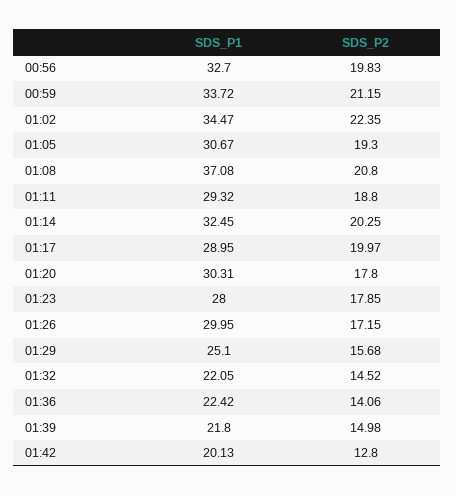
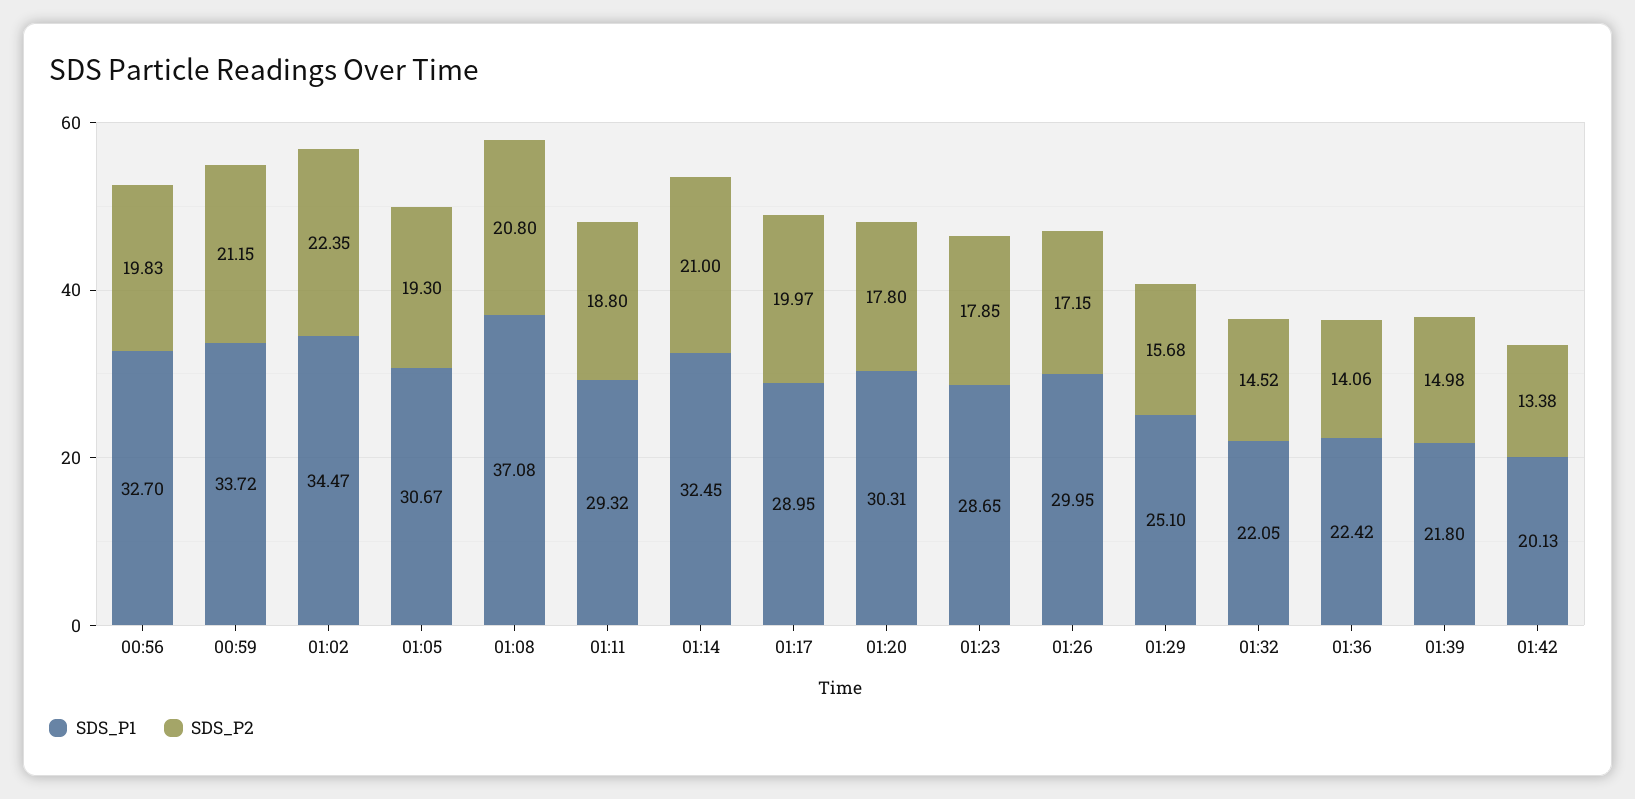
  {
    "SDS_P1": {
      "00:56": 32.7,
      "00:59": 33.72,
      "01:02": 34.47,
      "01:05": 30.67,
      "01:08": 37.08,
      "01:11": 29.32,
      "01:14": 32.45,
      "01:17": 28.95,
      "01:20": 30.31,
-     "01:23": 28,
+     "01:23": 28.65,
      "01:26": 29.95,
      "01:29": 25.1,
      "01:32": 22.05,
      "01:36": 22.42,
      "01:39": 21.8,
      "01:42": 20.13
    },
    "SDS_P2": {
      "00:56": 19.83,
      "00:59": 21.15,
      "01:02": 22.35,
      "01:05": 19.3,
      "01:08": 20.8,
      "01:11": 18.8,
-     "01:14": 20.25,
+     "01:14": 21,
      "01:17": 19.97,
      "01:20": 17.8,
      "01:23": 17.85,
      "01:26": 17.15,
      "01:29": 15.68,
      "01:32": 14.52,
      "01:36": 14.06,
      "01:39": 14.98,
-     "01:42": 12.8
+     "01:42": 13.38
    }
  }

